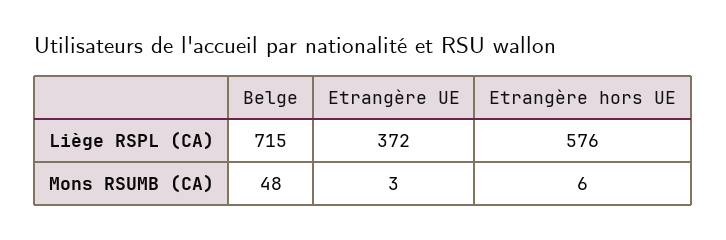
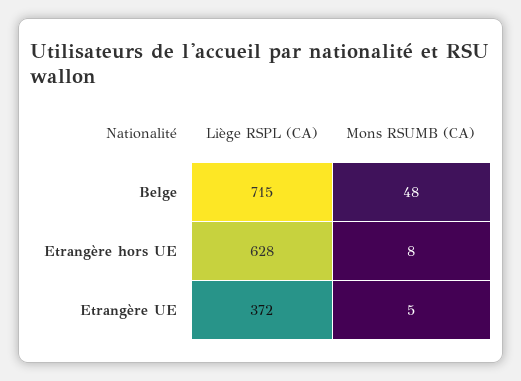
  {
    "Belge": {
      "Liège RSPL (CA)": 715,
      "Mons RSUMB (CA)": 48
    },
    "Etrangère UE": {
      "Liège RSPL (CA)": 372,
-     "Mons RSUMB (CA)": 3
+     "Mons RSUMB (CA)": 5
    },
    "Etrangère hors UE": {
-     "Liège RSPL (CA)": 576,
+     "Liège RSPL (CA)": 628,
-     "Mons RSUMB (CA)": 6
+     "Mons RSUMB (CA)": 8
    }
  }

